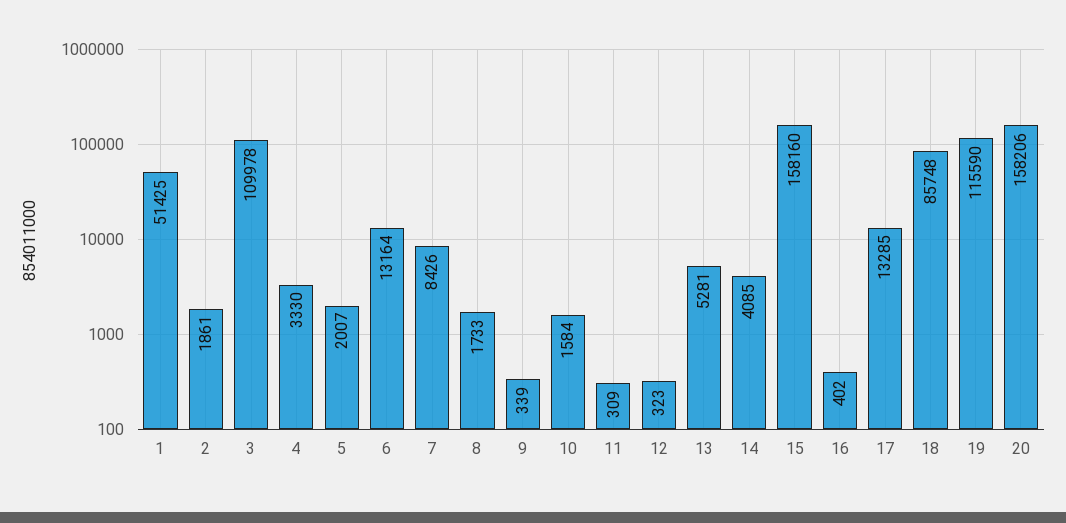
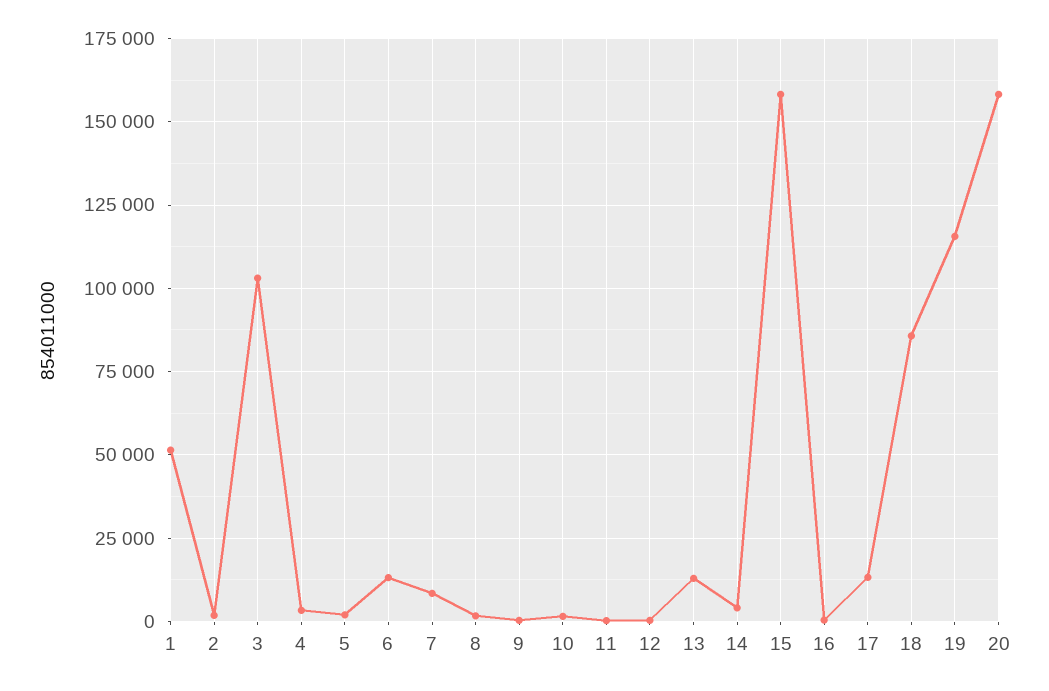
  {
    "1": 51425,
    "2": 1861,
-   "3": 109978,
+   "3": 102500,
    "4": 3330,
    "5": 2007,
    "6": 13164,
    "7": 8426,
    "8": 1733,
    "9": 339,
    "10": 1584,
    "11": 309,
    "12": 323,
-   "13": 5281,
+   "13": 12500,
    "14": 4085,
    "15": 158160,
    "16": 402,
    "17": 13285,
    "18": 85748,
    "19": 115590,
    "20": 158206
  }

